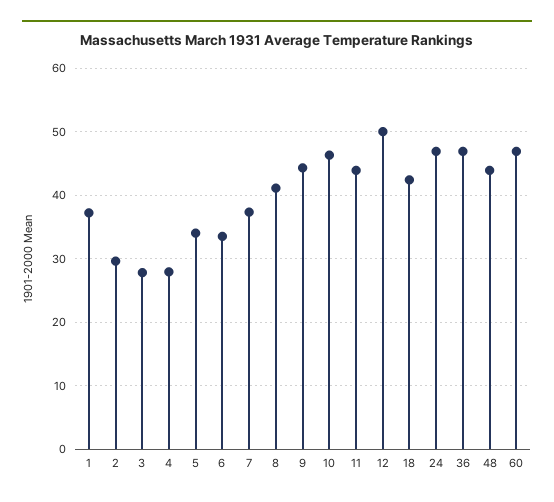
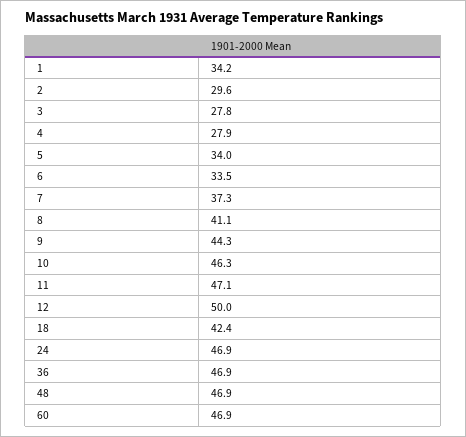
  {
-   "1": 37,
+   "1": 34.2,
    "2": 29.6,
    "3": 27.8,
    "4": 27.9,
    "5": 34,
    "6": 33.5,
    "7": 37.3,
    "8": 41.1,
    "9": 44.3,
    "10": 46.3,
-   "11": 44,
+   "11": 47.1,
    "12": 50,
    "18": 42.4,
    "24": 46.9,
    "36": 46.9,
-   "48": 44,
+   "48": 46.9,
    "60": 46.9
  }

